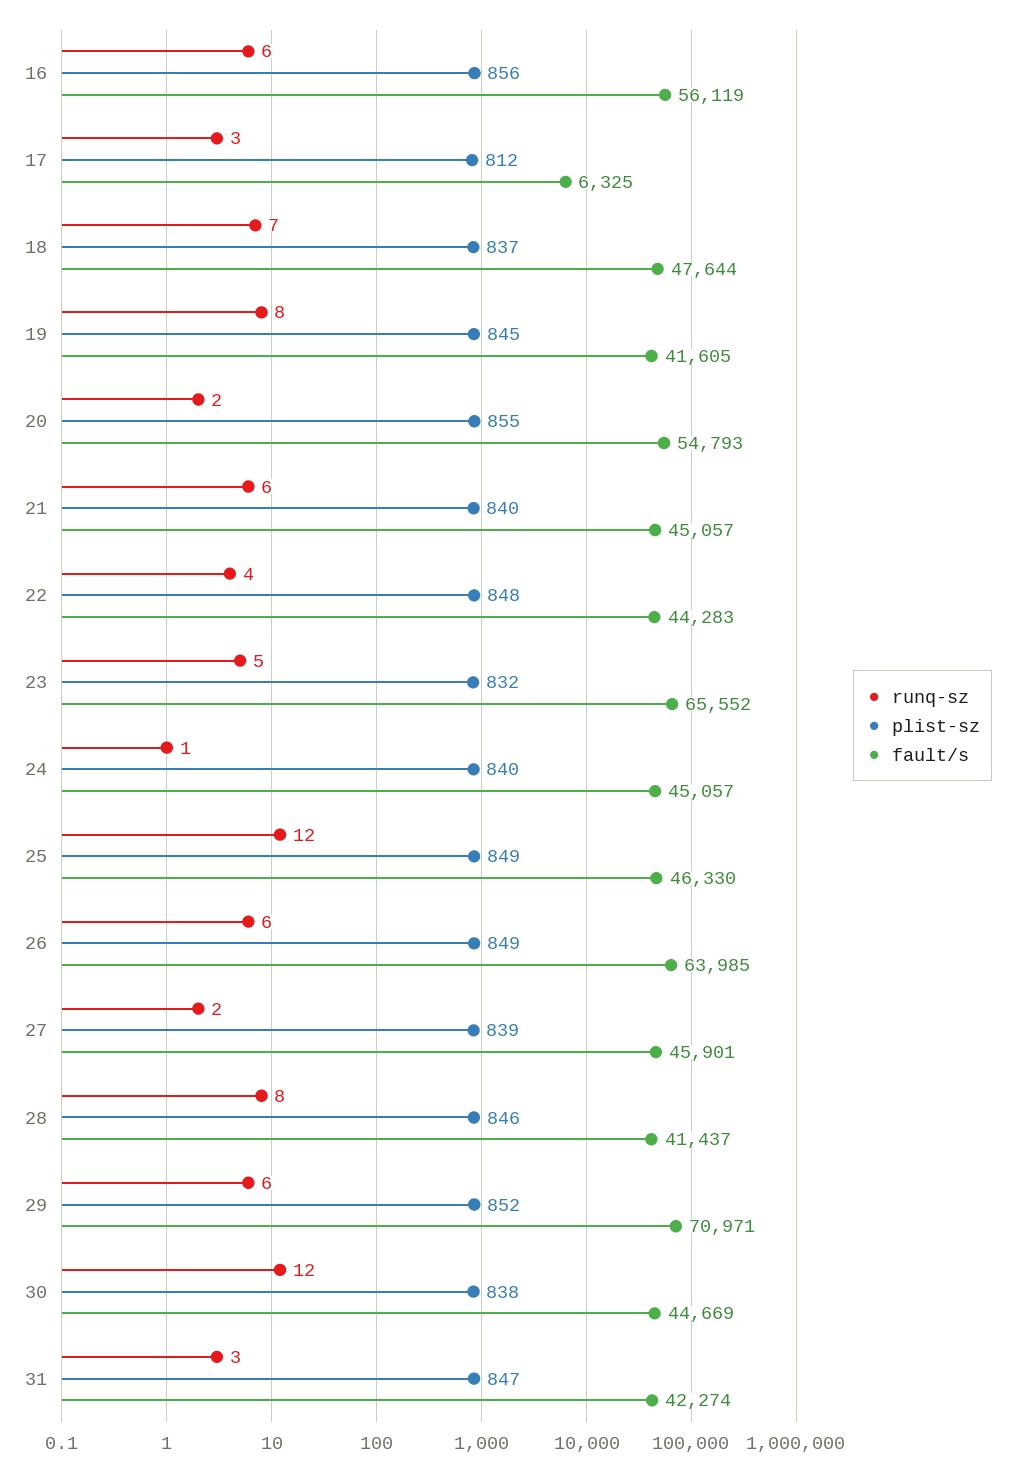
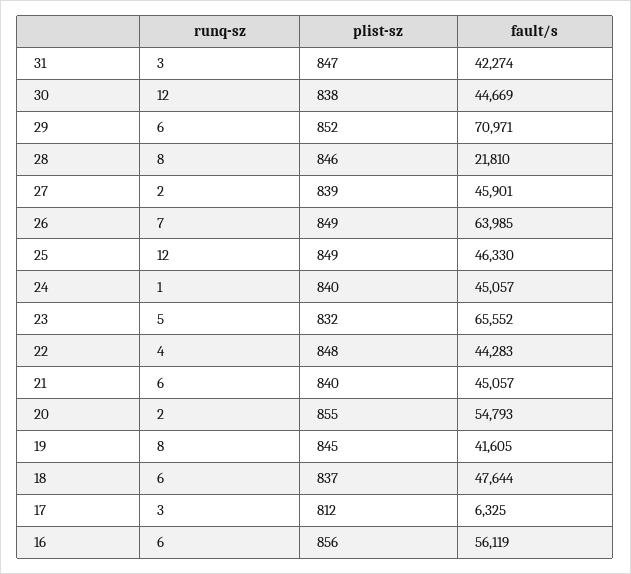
  {
    "runq-sz": {
      "16": 6,
      "17": 3,
-     "18": 7,
+     "18": 6,
      "19": 8,
      "20": 2,
      "21": 6,
      "22": 4,
      "23": 5,
      "24": 1,
      "25": 12,
-     "26": 6,
+     "26": 7,
      "27": 2,
      "28": 8,
      "29": 6,
      "30": 12,
      "31": 3
    },
    "plist-sz": {
      "16": 856,
      "17": 812,
      "18": 837,
      "19": 845,
      "20": 855,
      "21": 840,
      "22": 848,
      "23": 832,
      "24": 840,
      "25": 849,
      "26": 849,
      "27": 839,
      "28": 846,
      "29": 852,
      "30": 838,
      "31": 847
    },
    "fault/s": {
      "16": 56119,
      "17": 6325,
      "18": 47644,
      "19": 41605,
      "20": 54793,
      "21": 45057,
      "22": 44283,
      "23": 65552,
      "24": 45057,
      "25": 46330,
      "26": 63985,
      "27": 45901,
-     "28": 41437,
+     "28": 21810,
      "29": 70971,
      "30": 44669,
      "31": 42274
    }
  }

